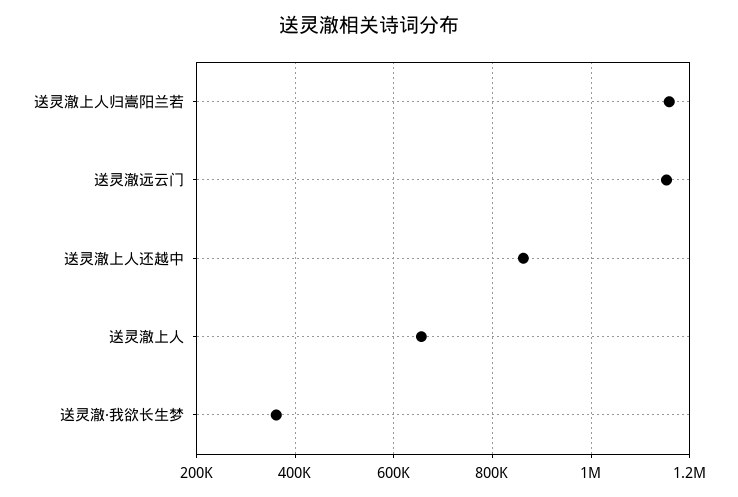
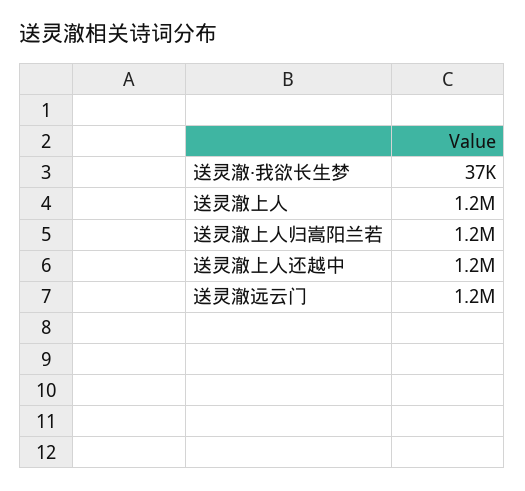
  {
    "送灵澈上人归嵩阳兰若": 1200000,
    "送灵澈远云门": 1200000,
-   "送灵澈上人还越中": 860000,
+   "送灵澈上人还越中": 1200000,
-   "送灵澈上人": 660000,
+   "送灵澈上人": 1200000,
-   "送灵澈·我欲长生梦": 360000
+   "送灵澈·我欲长生梦": 37000
  }

